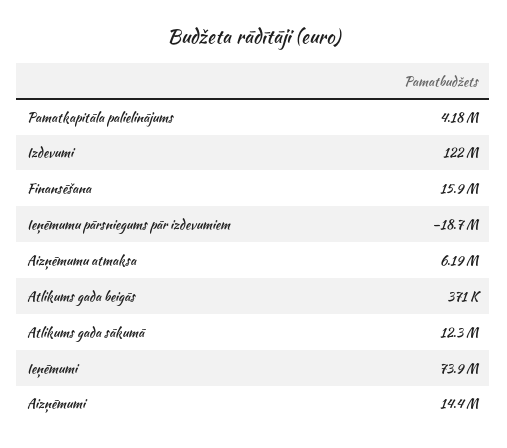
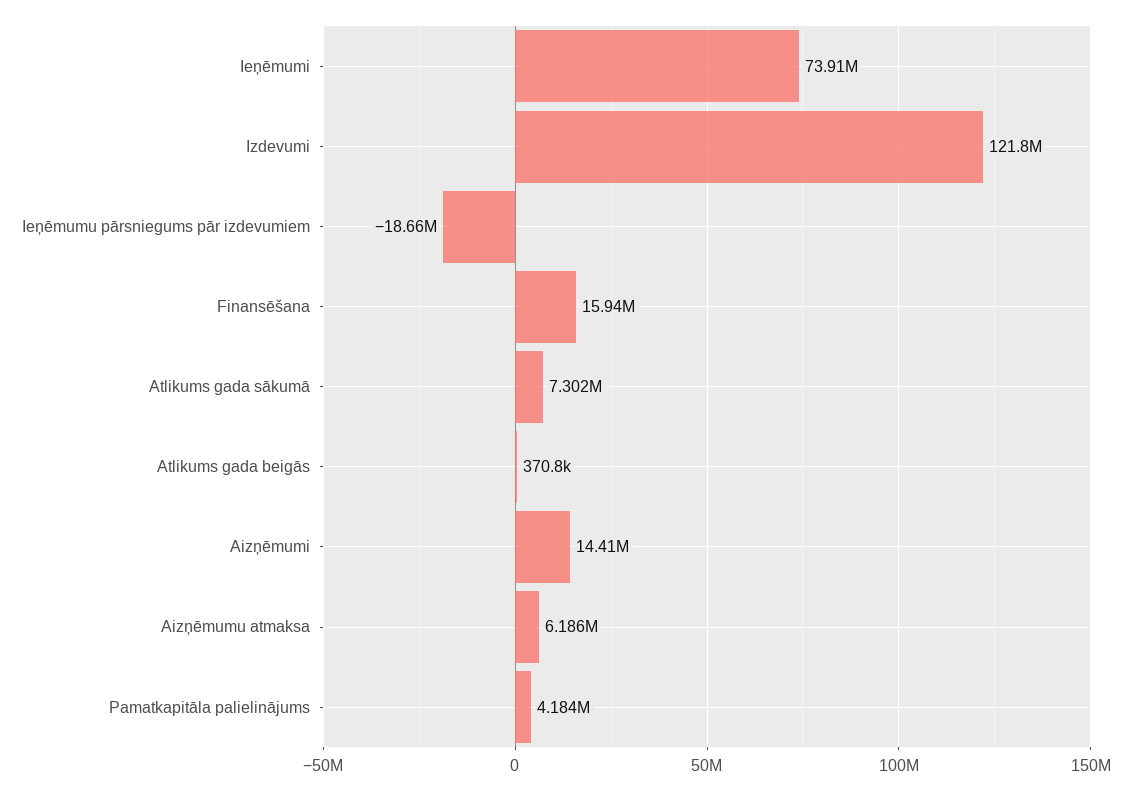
  {
    "Pamatkapitāla palielinājums": 4184000,
    "Izdevumi": 121800000,
    "Finansēšana": 15940000,
    "Ieņēmumu pārsniegums pār izdevumiem": -18660000,
    "Aizņēmumu atmaksa": 6186000,
    "Atlikums gada beigās": 370800,
-   "Atlikums gada sākumā": 12300000,
+   "Atlikums gada sākumā": 7302000,
    "Ieņēmumi": 73910000,
    "Aizņēmumi": 14410000
  }

